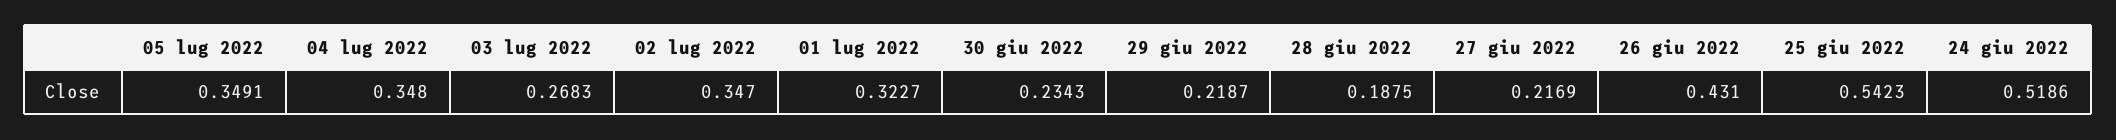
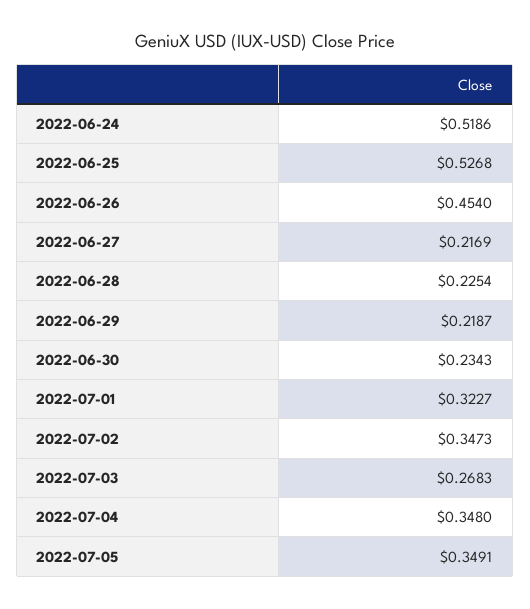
  {
    "05 lug 2022": 0.3491,
    "04 lug 2022": 0.348,
    "03 lug 2022": 0.2683,
-   "02 lug 2022": 0.347,
+   "02 lug 2022": 0.3473,
    "01 lug 2022": 0.3227,
    "30 giu 2022": 0.2343,
    "29 giu 2022": 0.2187,
-   "28 giu 2022": 0.1875,
+   "28 giu 2022": 0.2254,
    "27 giu 2022": 0.2169,
-   "26 giu 2022": 0.431,
+   "26 giu 2022": 0.454,
-   "25 giu 2022": 0.5423,
+   "25 giu 2022": 0.5268,
    "24 giu 2022": 0.5186
  }

